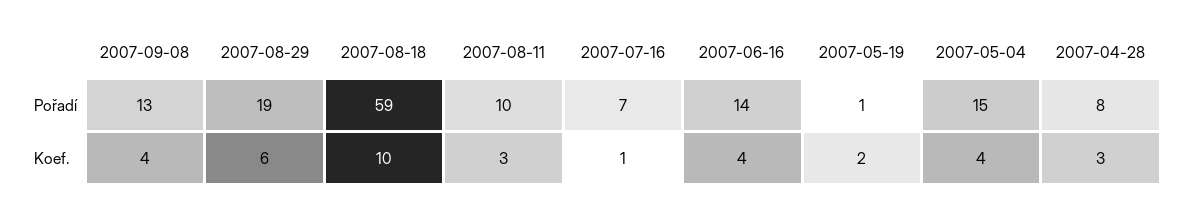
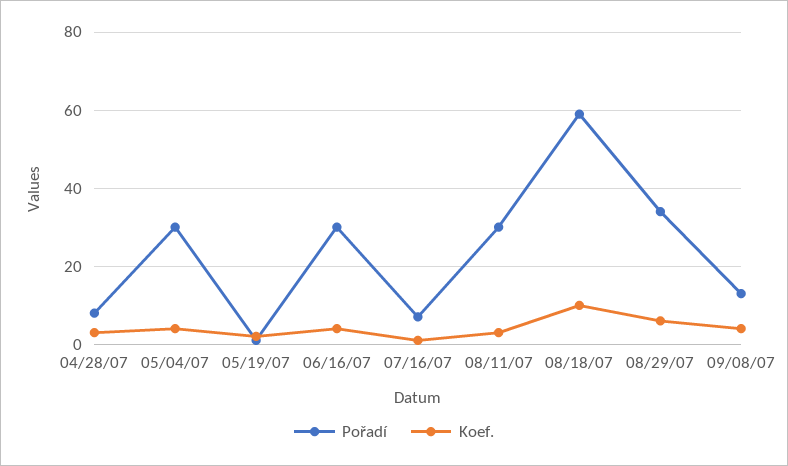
  {
    "Pořadí": {
      "2007-09-08": 13,
-     "2007-08-29": 19,
+     "2007-08-29": 35,
      "2007-08-18": 59,
-     "2007-08-11": 10,
+     "2007-08-11": 30,
      "2007-07-16": 7,
-     "2007-06-16": 14,
+     "2007-06-16": 30,
      "2007-05-19": 1,
-     "2007-05-04": 15,
+     "2007-05-04": 30,
      "2007-04-28": 8
    },
    "Koef.": {
      "2007-09-08": 4,
      "2007-08-29": 6,
      "2007-08-18": 10,
      "2007-08-11": 3,
      "2007-07-16": 1,
      "2007-06-16": 4,
      "2007-05-19": 2,
      "2007-05-04": 4,
      "2007-04-28": 3
    }
  }

